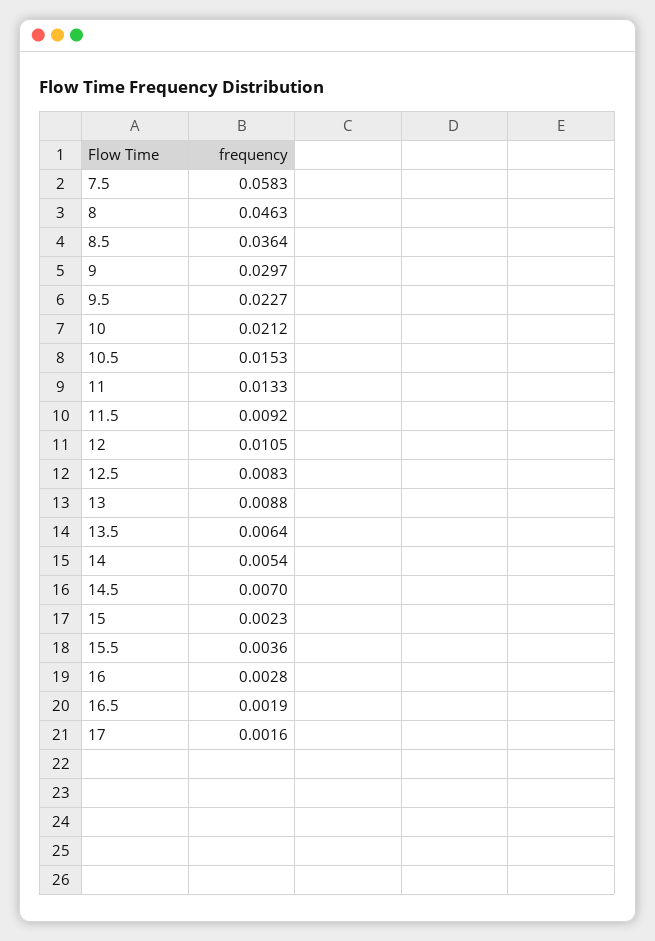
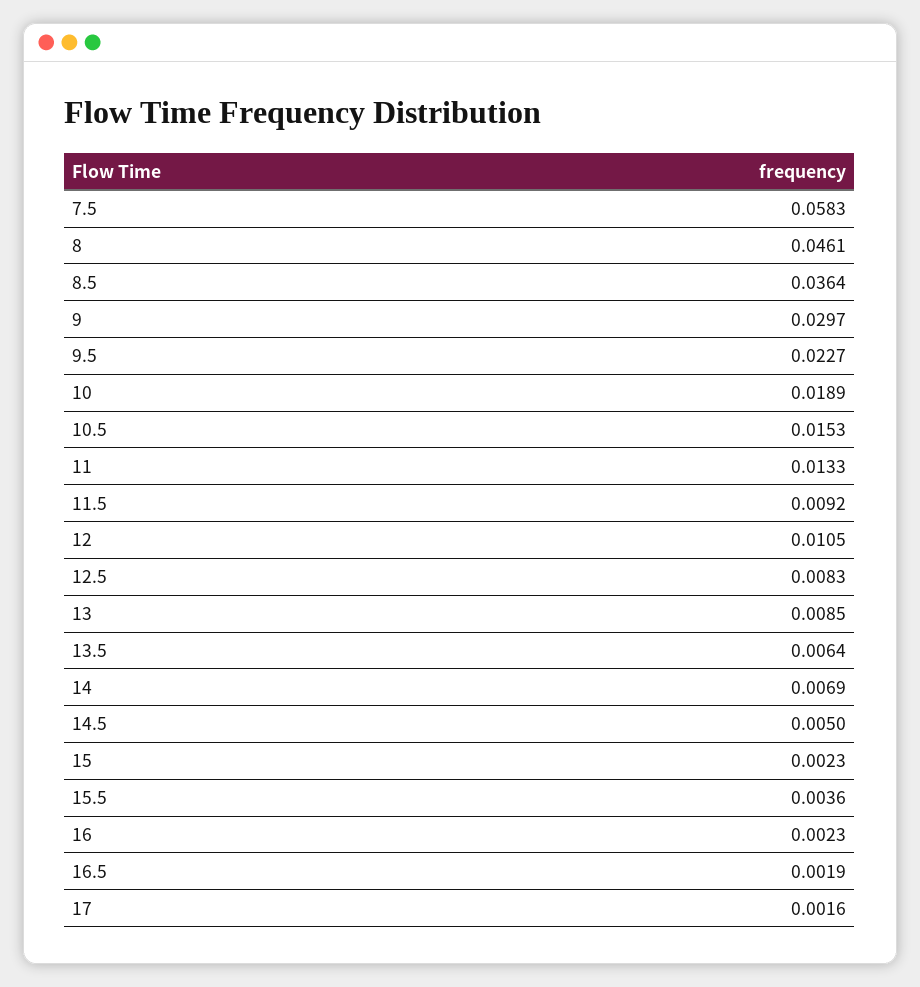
  {
    "7.5": 0.0583,
-   "8": 0.0463,
+   "8": 0.0461,
    "8.5": 0.0364,
    "9": 0.0297,
    "9.5": 0.0227,
-   "10": 0.0212,
+   "10": 0.0189,
    "10.5": 0.0153,
    "11": 0.0133,
    "11.5": 0.0092,
    "12": 0.0105,
    "12.5": 0.0083,
-   "13": 0.0088,
+   "13": 0.0085,
    "13.5": 0.0064,
-   "14": 0.0054,
+   "14": 0.0069,
-   "14.5": 0.007,
+   "14.5": 0.005,
    "15": 0.0023,
    "15.5": 0.0036,
-   "16": 0.0028,
+   "16": 0.0023,
    "16.5": 0.0019,
    "17": 0.0016
  }

